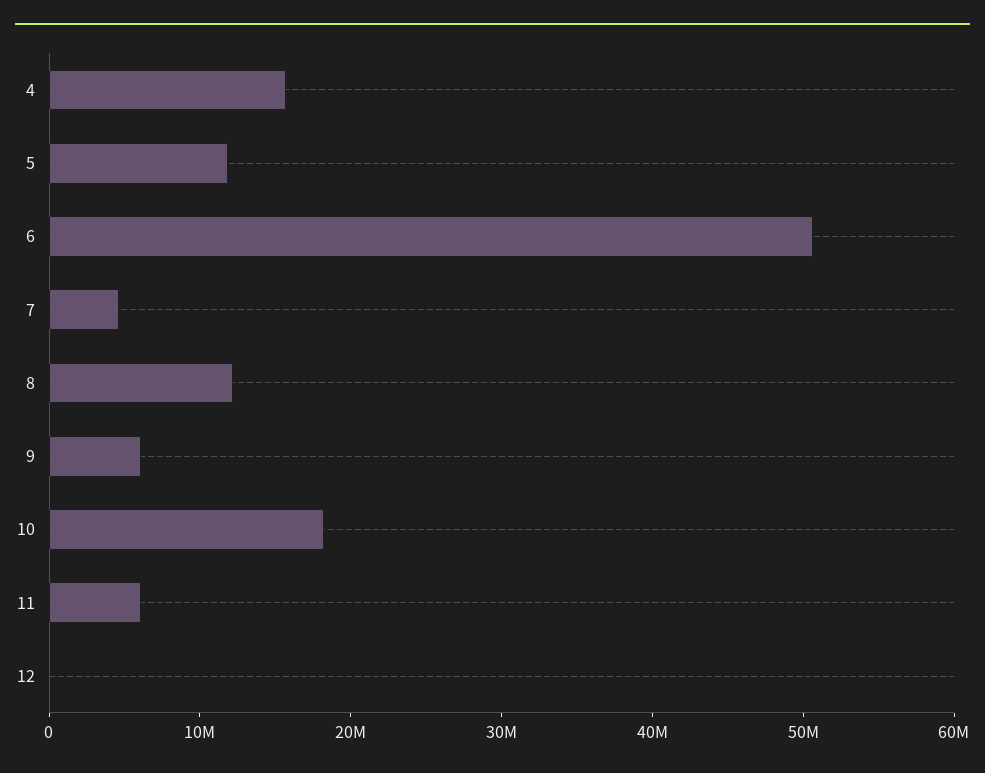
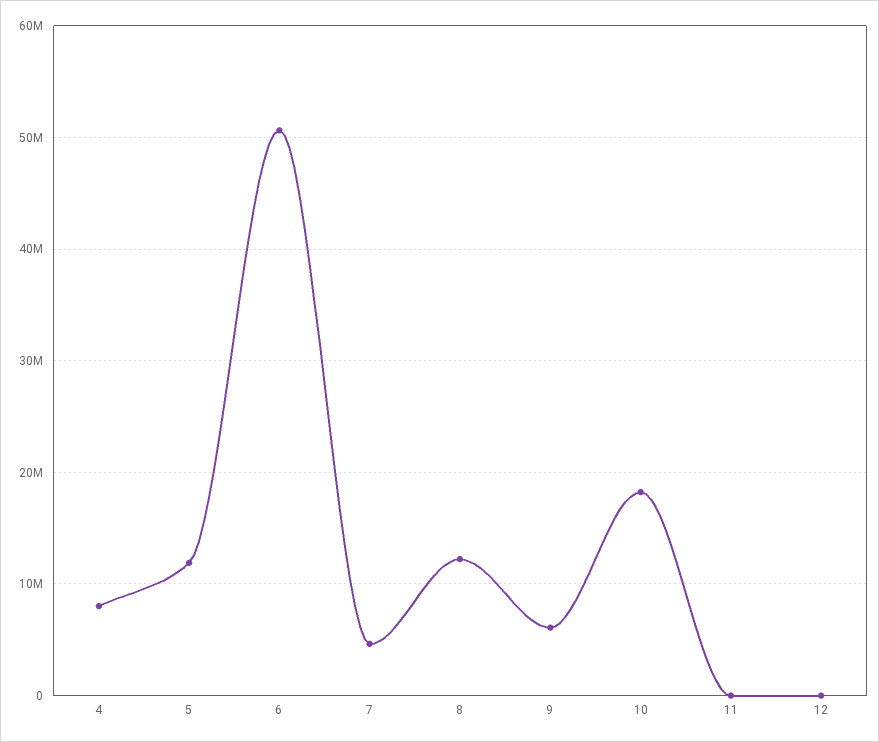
  {
-   "4": 16000000,
+   "4": 8000000,
    "5": 12000000,
    "6": 51000000,
    "7": 5000000,
    "8": 12000000,
    "9": 6000000,
    "10": 18000000,
-   "11": 6000000,
+   "11": 0,
    "12": 0
  }

